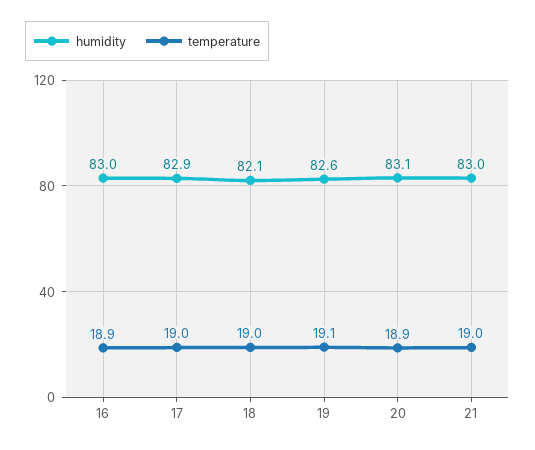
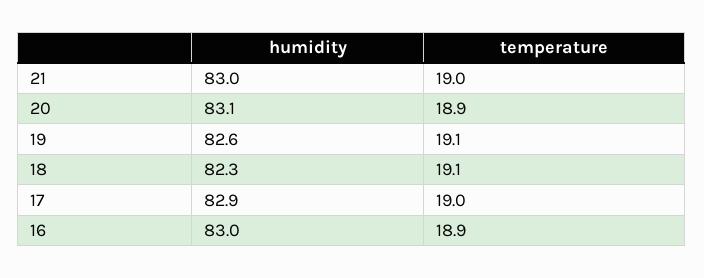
  {
    "humidity": {
      "16": 83,
      "17": 82.9,
-     "18": 82.1,
+     "18": 82.3,
      "19": 82.6,
      "20": 83.1,
      "21": 83
    },
    "temperature": {
      "16": 18.9,
      "17": 19,
-     "18": 19,
+     "18": 19.1,
      "19": 19.1,
      "20": 18.9,
      "21": 19
    }
  }

